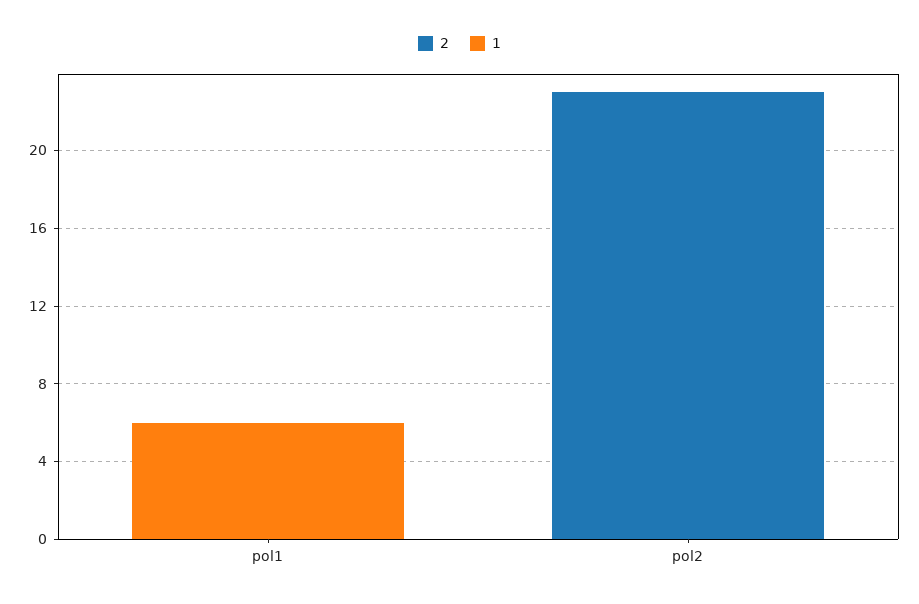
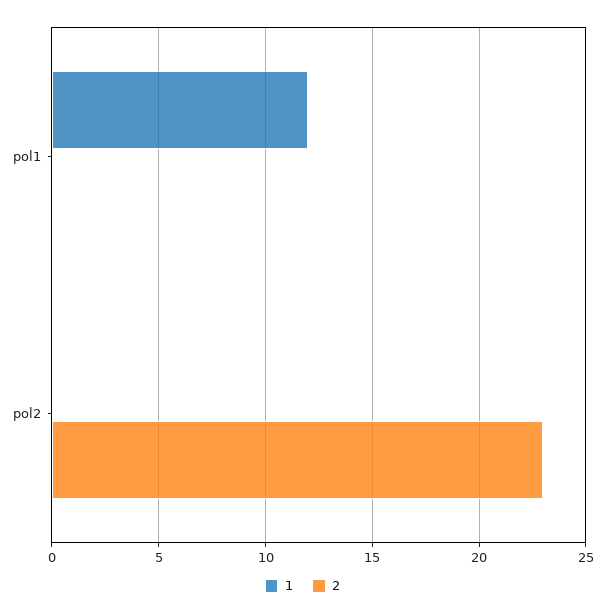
  {
    "2": {
      "pol1": 0,
      "pol2": 23
    },
    "1": {
-     "pol1": 6,
+     "pol1": 12,
      "pol2": 0
    }
  }

